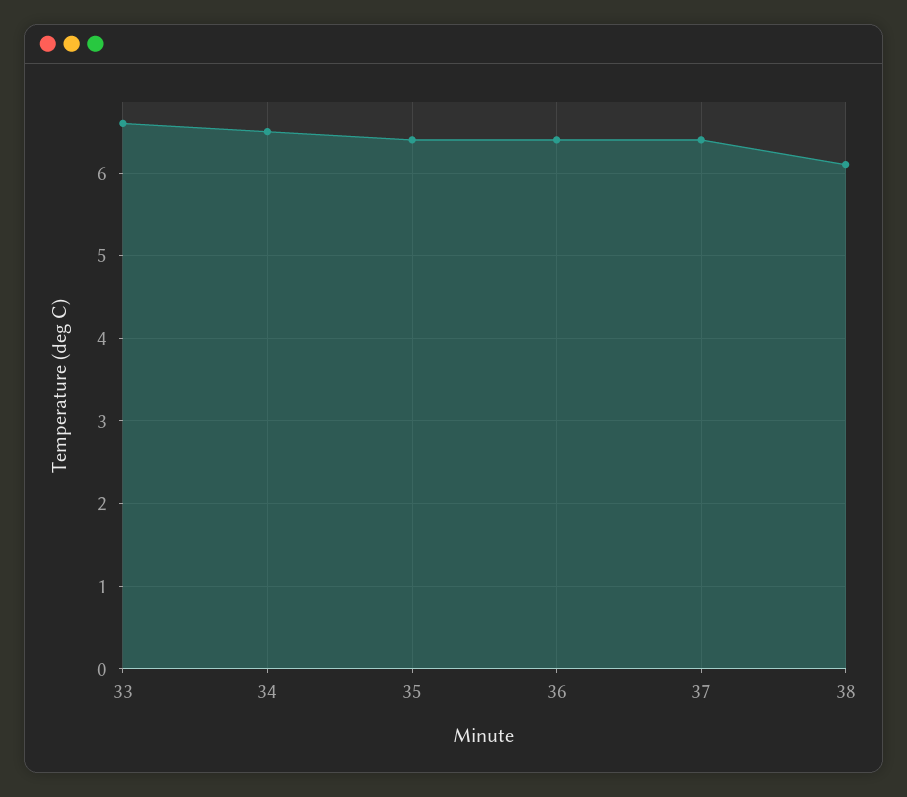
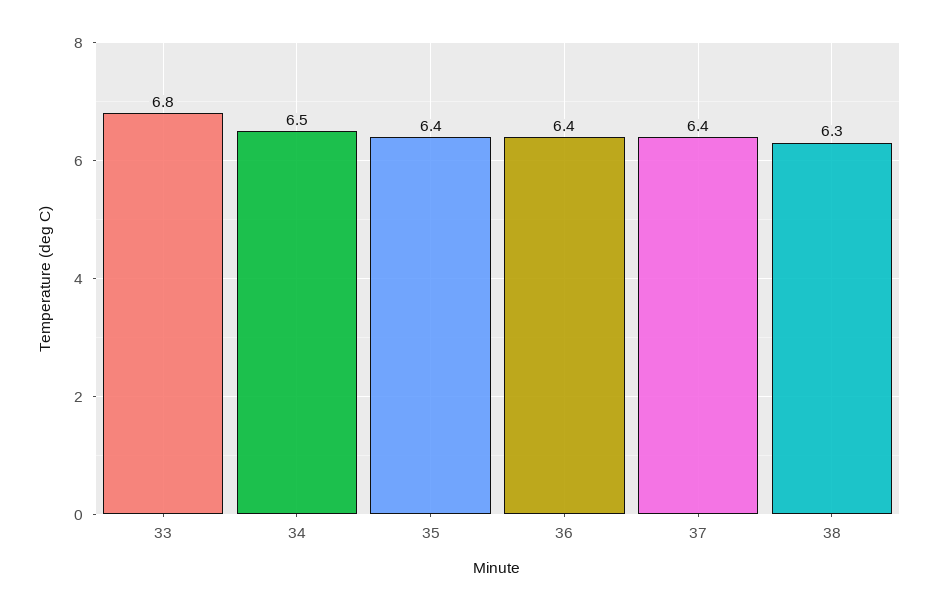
  {
-   "33": 6.6,
+   "33": 6.8,
    "34": 6.5,
    "35": 6.4,
    "36": 6.4,
    "37": 6.4,
-   "38": 6.1
+   "38": 6.3
  }

